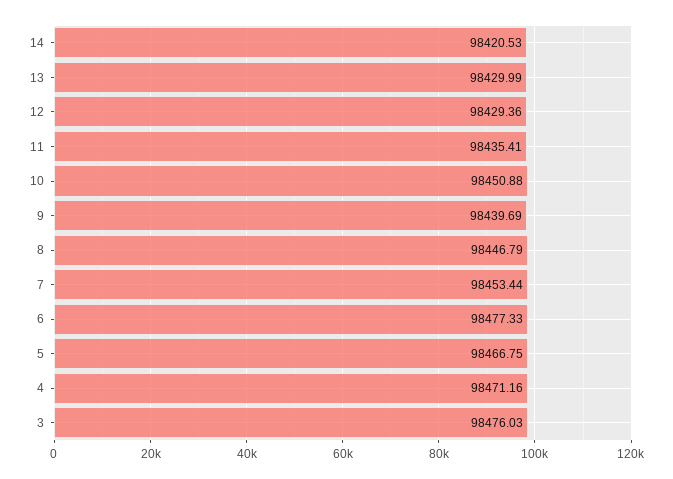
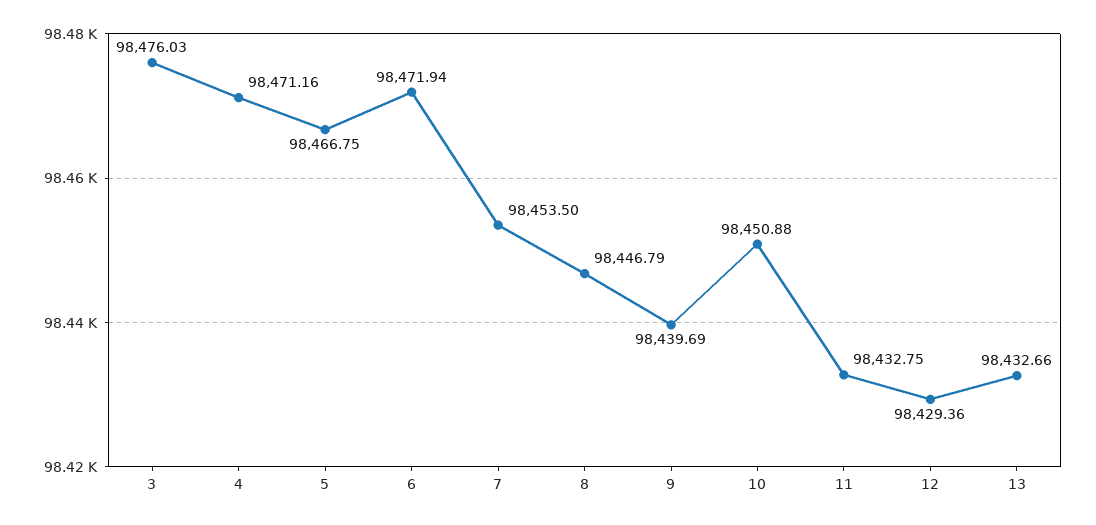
  {
-   "14": 98420.53,
-   "13": 98429.99,
+   "13": 98432.66,
    "12": 98429.36,
-   "11": 98435.41,
+   "11": 98432.75,
    "10": 98450.88,
    "9": 98439.69,
    "8": 98446.79,
-   "7": 98453.44,
+   "7": 98453.5,
-   "6": 98477.33,
+   "6": 98471.94,
    "5": 98466.75,
    "4": 98471.16,
    "3": 98476.03
  }

